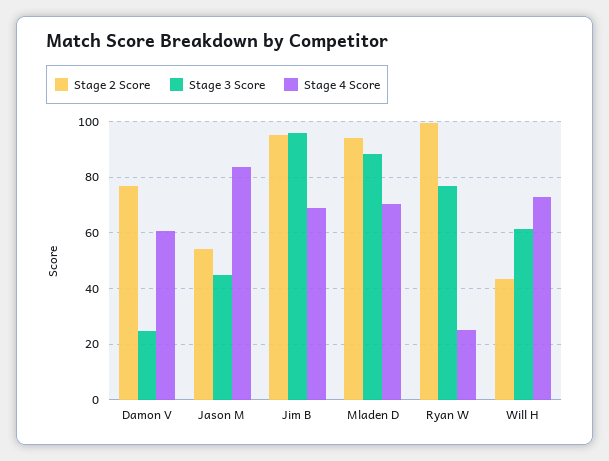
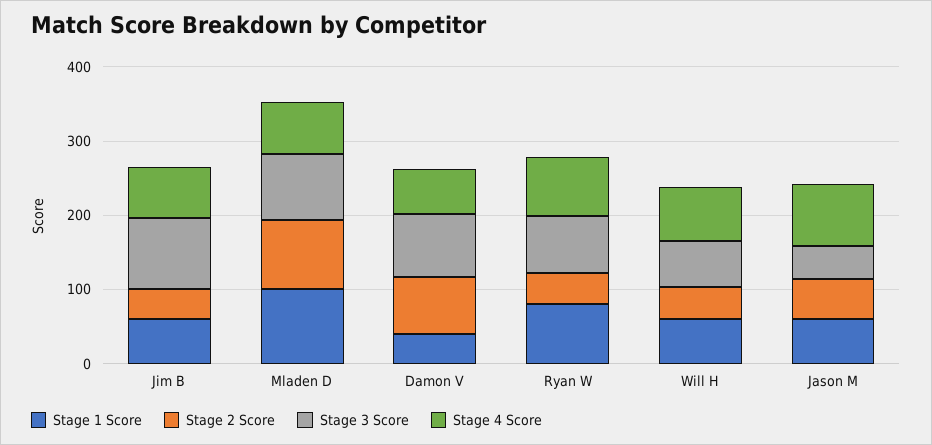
  {
    "Stage 2 Score": {
      "Damon V": 77.5,
      "Jason M": 55,
-     "Jim B": 95,
+     "Jim B": 40,
      "Mladen D": 95,
-     "Ryan W": 100,
+     "Ryan W": 40,
      "Will H": 42.5
    },
    "Stage 3 Score": {
-     "Damon V": 25,
+     "Damon V": 80,
      "Jason M": 45,
      "Jim B": 95,
      "Mladen D": 87.5,
      "Ryan W": 77.5,
      "Will H": 62.5
    },
    "Stage 4 Score": {
      "Damon V": 60,
      "Jason M": 85,
      "Jim B": 70,
      "Mladen D": 70,
-     "Ryan W": 25,
+     "Ryan W": 80,
      "Will H": 72.5
-   }
+   },
+   "Stage 1 Score": {
+     "Jim B": 60,
+     "Mladen D": 100,
+     "Damon V": 40,
+     "Ryan W": 80,
+     "Will H": 60,
+     "Jason M": 60
+   }
  }

